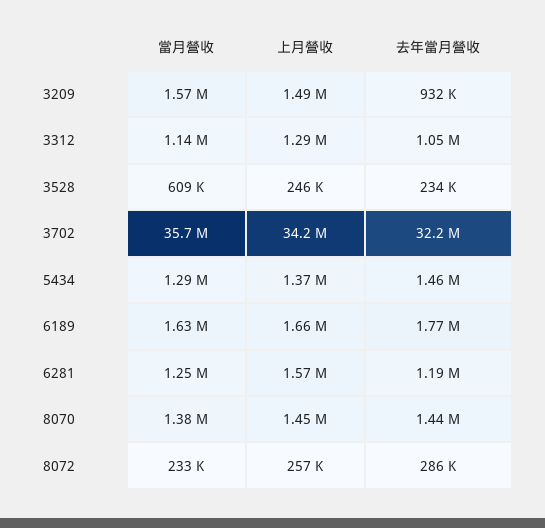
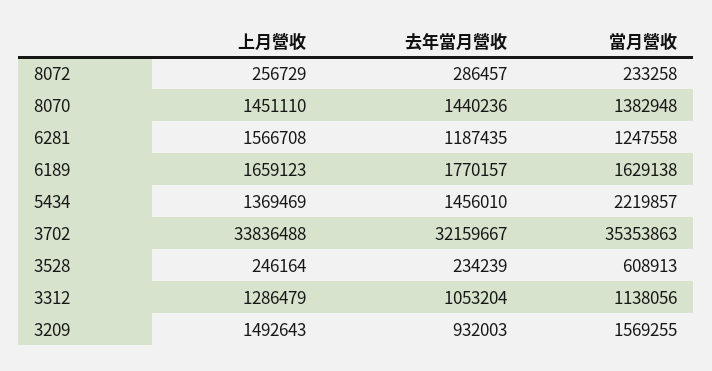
  {
    "當月營收": {
      "3209": 1569255,
      "3312": 1138056,
      "3528": 608913,
-     "3702": 35700000,
+     "3702": 35353863,
-     "5434": 1290000,
+     "5434": 2219857,
      "6189": 1629138,
      "6281": 1247558,
      "8070": 1382948,
      "8072": 233258
    },
    "上月營收": {
      "3209": 1492643,
      "3312": 1286479,
      "3528": 246164,
-     "3702": 34200000,
+     "3702": 33836488,
      "5434": 1369469,
      "6189": 1659123,
      "6281": 1566708,
      "8070": 1451110,
      "8072": 256729
    },
    "去年當月營收": {
      "3209": 932003,
      "3312": 1053204,
      "3528": 234239,
      "3702": 32159667,
      "5434": 1456010,
      "6189": 1770157,
      "6281": 1187435,
      "8070": 1440236,
      "8072": 286457
    }
  }

